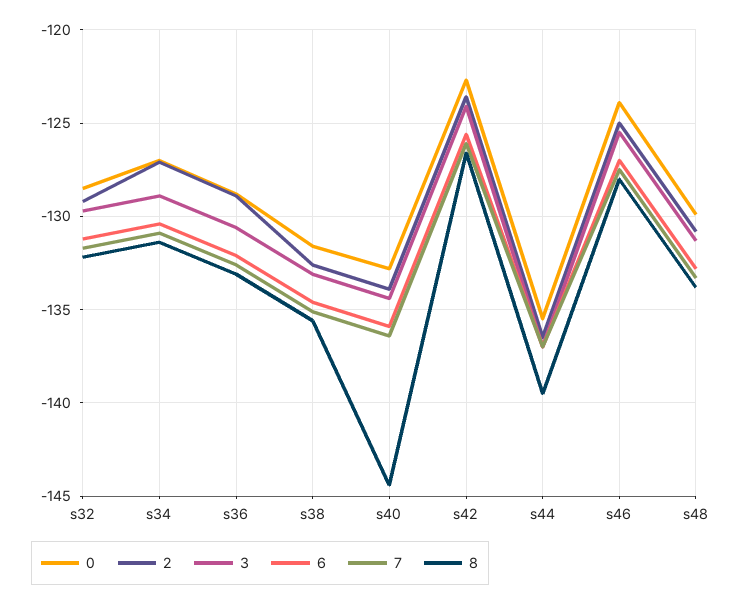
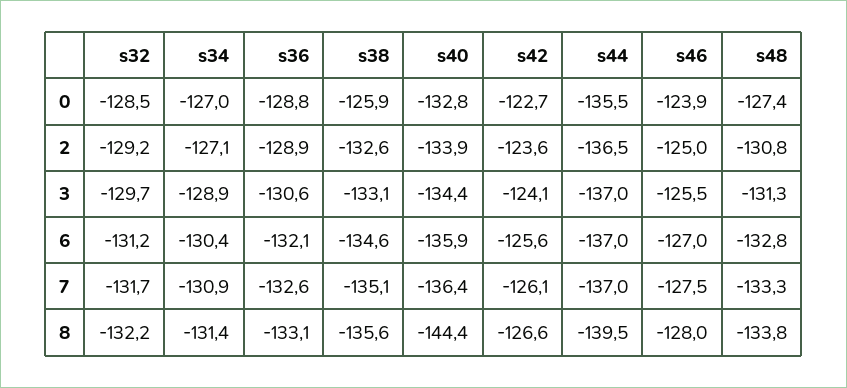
  {
    "0": {
      "s32": -128.5,
      "s34": -127,
      "s36": -128.8,
-     "s38": -131.5,
+     "s38": -125.9,
      "s40": -132.8,
      "s42": -122.7,
      "s44": -135.5,
      "s46": -123.9,
-     "s48": -130
+     "s48": -127.4
    },
    "2": {
      "s32": -129.2,
      "s34": -127.1,
      "s36": -128.9,
      "s38": -132.6,
      "s40": -133.9,
      "s42": -123.6,
      "s44": -136.5,
      "s46": -125,
      "s48": -130.8
    },
    "3": {
      "s32": -129.7,
      "s34": -128.9,
      "s36": -130.6,
      "s38": -133.1,
      "s40": -134.4,
      "s42": -124.1,
      "s44": -137,
      "s46": -125.5,
      "s48": -131.3
    },
    "6": {
      "s32": -131.2,
      "s34": -130.4,
      "s36": -132.1,
      "s38": -134.6,
      "s40": -135.9,
      "s42": -125.6,
      "s44": -137,
      "s46": -127,
      "s48": -132.8
    },
    "7": {
      "s32": -131.7,
      "s34": -130.9,
      "s36": -132.6,
      "s38": -135.1,
      "s40": -136.4,
      "s42": -126.1,
      "s44": -137,
      "s46": -127.5,
      "s48": -133.3
    },
    "8": {
      "s32": -132.2,
      "s34": -131.4,
      "s36": -133.1,
      "s38": -135.6,
      "s40": -144.4,
      "s42": -126.6,
      "s44": -139.5,
      "s46": -128,
      "s48": -133.8
    }
  }

